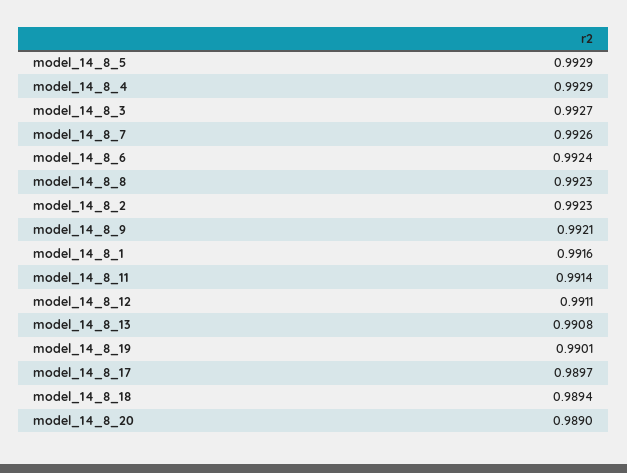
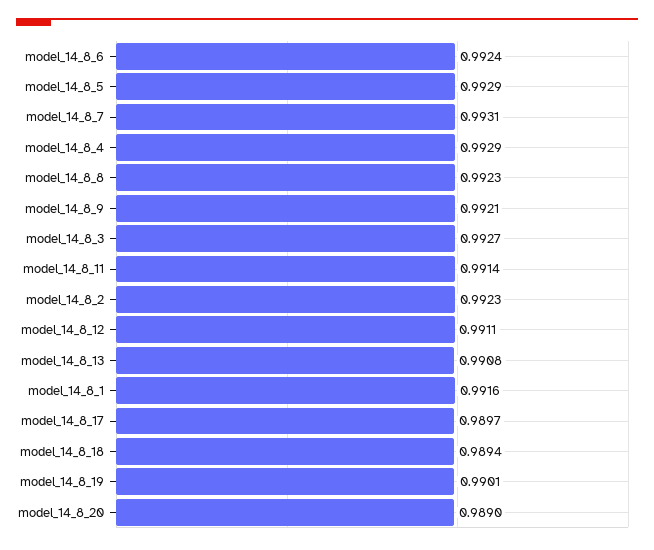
  {
    "model_14_8_5": 0.9929,
    "model_14_8_4": 0.9929,
    "model_14_8_3": 0.9927,
-   "model_14_8_7": 0.9926,
+   "model_14_8_7": 0.9931,
    "model_14_8_6": 0.9924,
    "model_14_8_8": 0.9923,
    "model_14_8_2": 0.9923,
    "model_14_8_9": 0.9921,
    "model_14_8_1": 0.9916,
    "model_14_8_11": 0.9914,
    "model_14_8_12": 0.9911,
    "model_14_8_13": 0.9908,
    "model_14_8_19": 0.9901,
    "model_14_8_17": 0.9897,
    "model_14_8_18": 0.9894,
    "model_14_8_20": 0.989
  }

